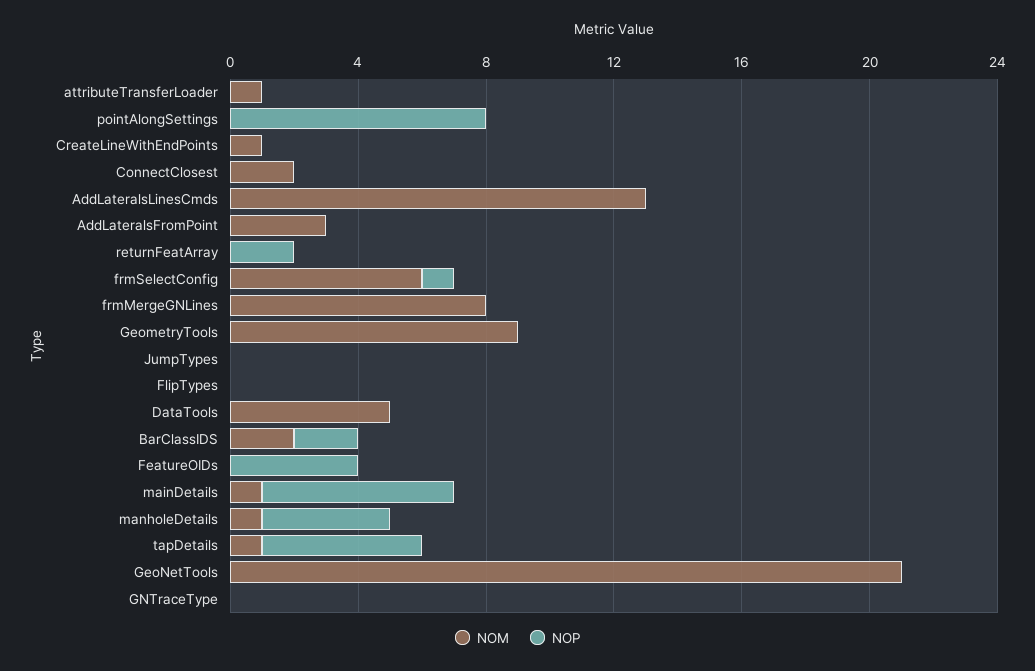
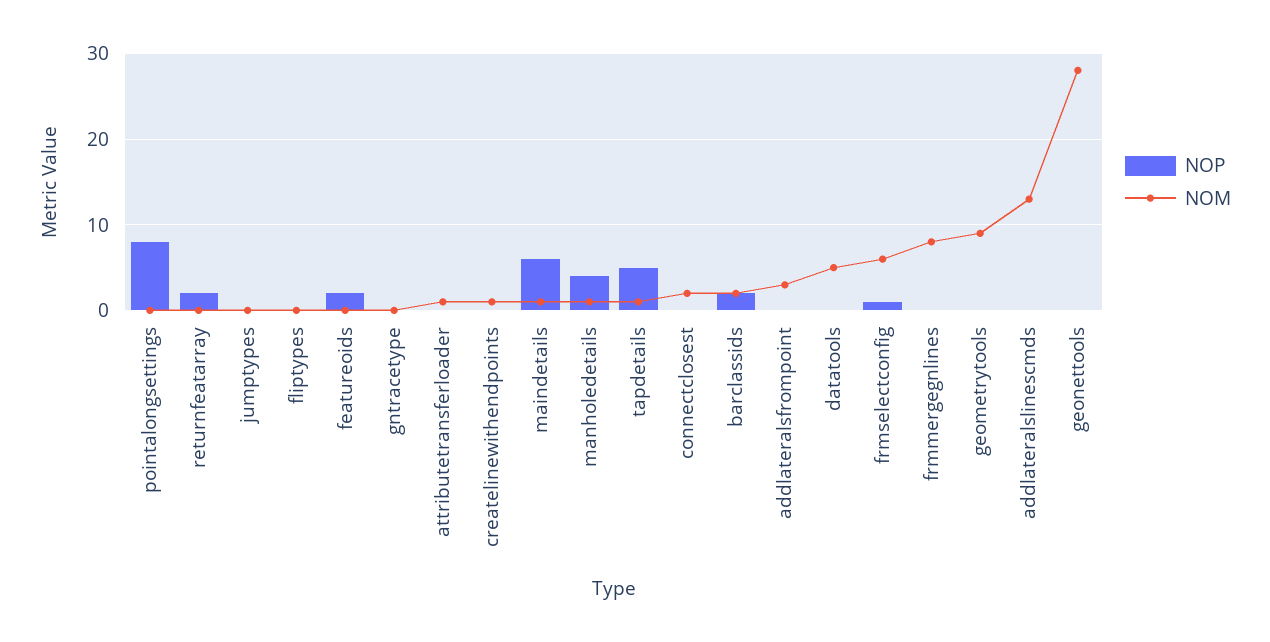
  {
    "NOM": {
      "attributeTransferLoader": 1,
      "pointAlongSettings": 0,
      "CreateLineWithEndPoints": 1,
      "ConnectClosest": 2,
      "AddLateralsLinesCmds": 13,
      "AddLateralsFromPoint": 3,
      "returnFeatArray": 0,
      "frmSelectConfig": 6,
      "frmMergeGNLines": 8,
      "GeometryTools": 9,
      "JumpTypes": 0,
      "FlipTypes": 0,
      "DataTools": 5,
      "BarClassIDS": 2,
      "FeatureOIDs": 0,
      "mainDetails": 1,
      "manholeDetails": 1,
      "tapDetails": 1,
-     "GeoNetTools": 21,
+     "GeoNetTools": 28,
      "GNTraceType": 0
    },
    "NOP": {
      "attributeTransferLoader": 0,
      "pointAlongSettings": 8,
      "CreateLineWithEndPoints": 0,
      "ConnectClosest": 0,
      "AddLateralsLinesCmds": 0,
      "AddLateralsFromPoint": 0,
      "returnFeatArray": 2,
      "frmSelectConfig": 1,
      "frmMergeGNLines": 0,
      "GeometryTools": 0,
      "JumpTypes": 0,
      "FlipTypes": 0,
      "DataTools": 0,
      "BarClassIDS": 2,
-     "FeatureOIDs": 4,
+     "FeatureOIDs": 2,
      "mainDetails": 6,
      "manholeDetails": 4,
      "tapDetails": 5,
      "GeoNetTools": 0,
      "GNTraceType": 0
    }
  }

